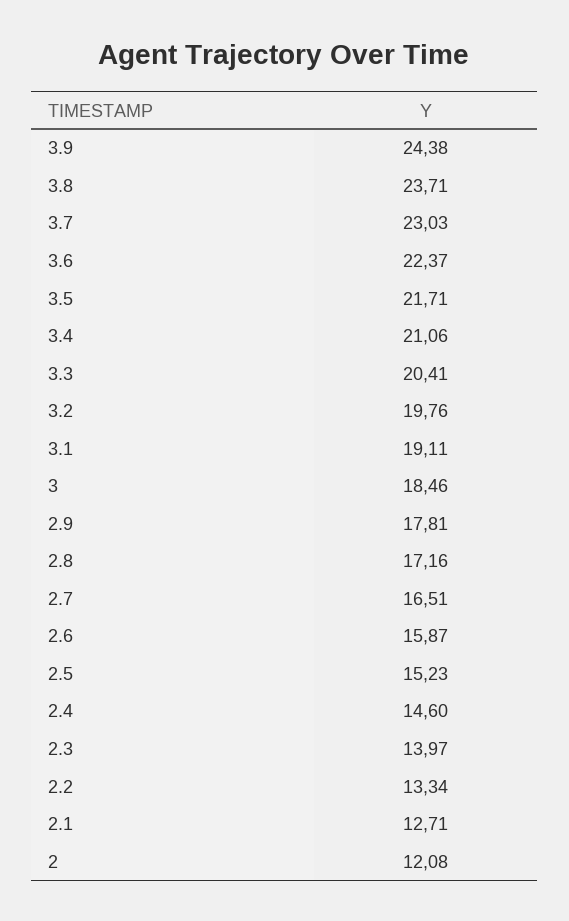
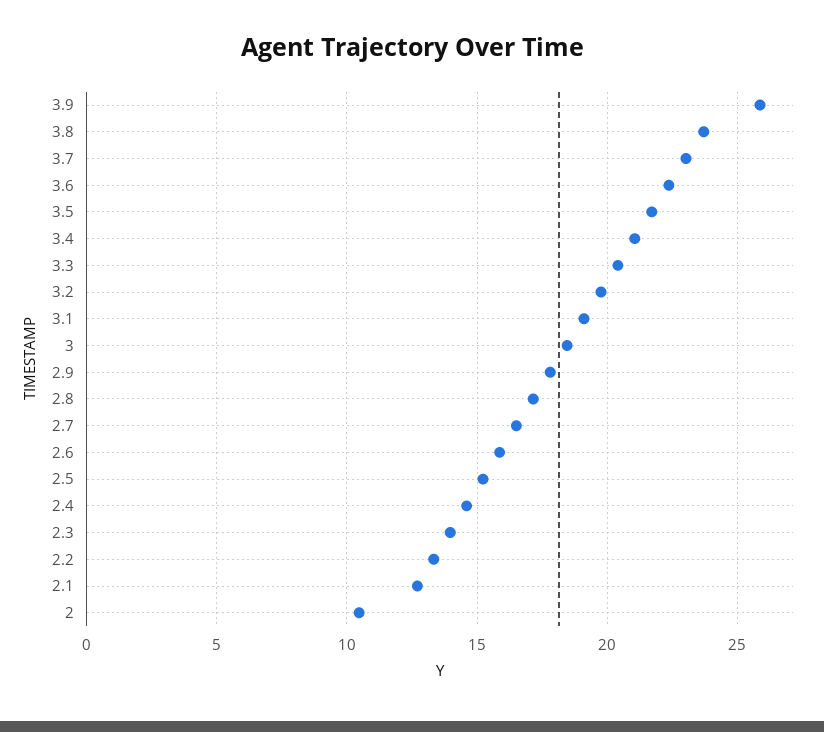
  {
-   "3.9": 24.38,
+   "3.9": 26,
    "3.8": 23.71,
    "3.7": 23.03,
    "3.6": 22.37,
    "3.5": 21.71,
    "3.4": 21.06,
    "3.3": 20.41,
    "3.2": 19.76,
    "3.1": 19.11,
    "3": 18.46,
    "2.9": 17.81,
    "2.8": 17.16,
    "2.7": 16.51,
    "2.6": 15.87,
    "2.5": 15.23,
    "2.4": 14.6,
    "2.3": 13.97,
    "2.2": 13.34,
    "2.1": 12.71,
-   "2": 12.08
+   "2": 10.5
  }

